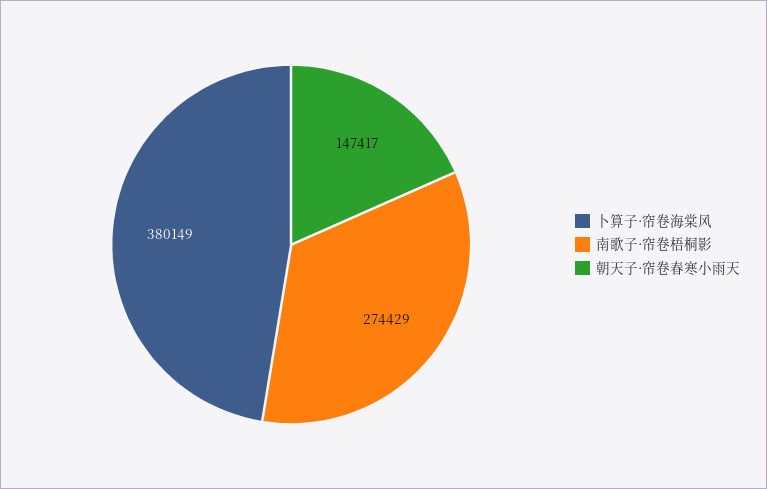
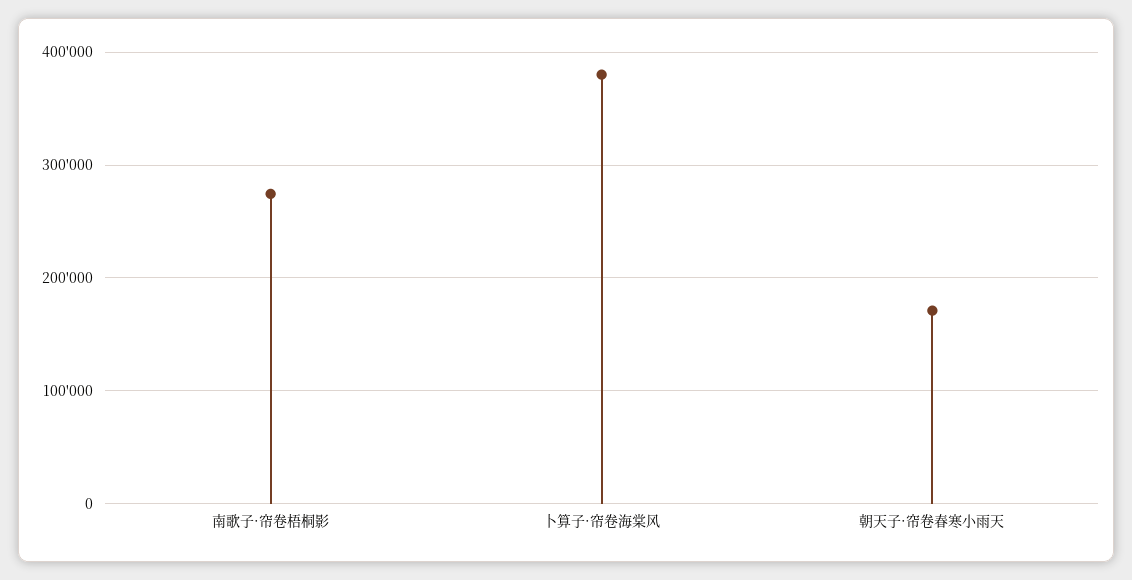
  {
    "卜算子·帘卷海棠风": 380149,
    "南歌子·帘卷梧桐影": 274429,
-   "朝天子·帘卷春寒小雨天": 147417
+   "朝天子·帘卷春寒小雨天": 170000
  }

